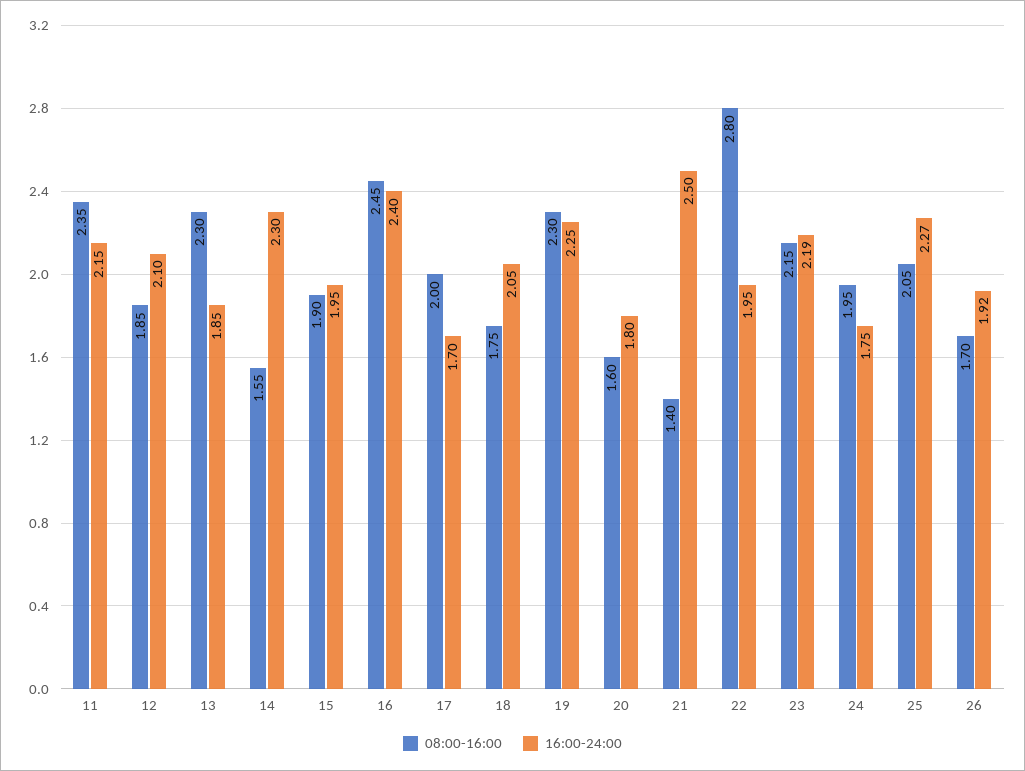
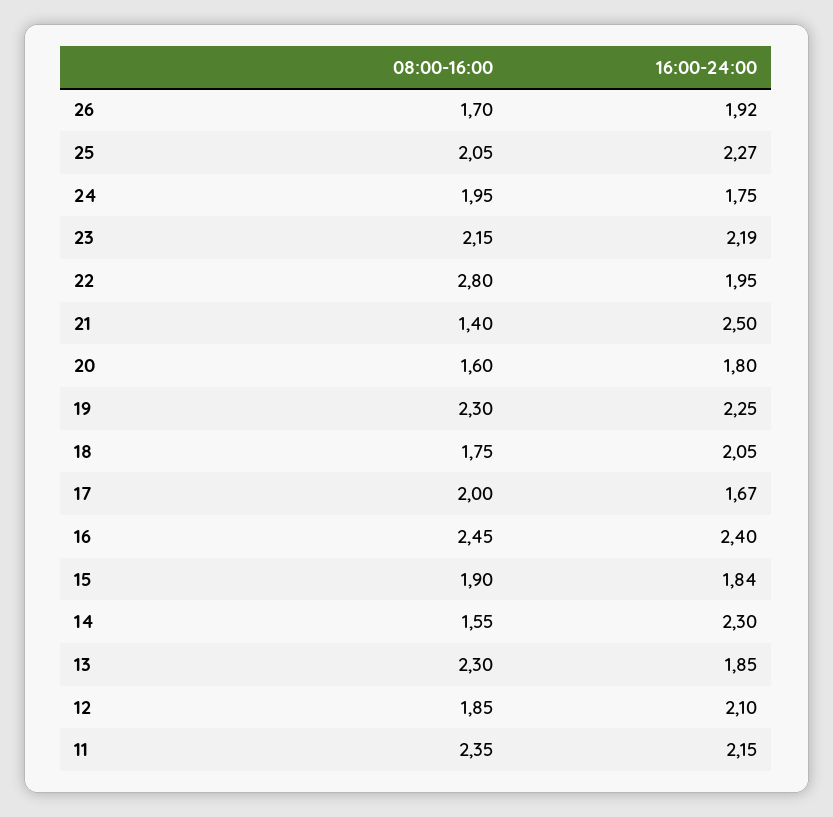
  {
    "08:00-16:00": {
      "11": 2.35,
      "12": 1.85,
      "13": 2.3,
      "14": 1.55,
      "15": 1.9,
      "16": 2.45,
      "17": 2,
      "18": 1.75,
      "19": 2.3,
      "20": 1.6,
      "21": 1.4,
      "22": 2.8,
      "23": 2.15,
      "24": 1.95,
      "25": 2.05,
      "26": 1.7
    },
    "16:00-24:00": {
      "11": 2.15,
      "12": 2.1,
      "13": 1.85,
      "14": 2.3,
-     "15": 1.95,
+     "15": 1.84,
      "16": 2.4,
-     "17": 1.7,
+     "17": 1.67,
      "18": 2.05,
      "19": 2.25,
      "20": 1.8,
      "21": 2.5,
      "22": 1.95,
      "23": 2.19,
      "24": 1.75,
      "25": 2.27,
      "26": 1.92
    }
  }

